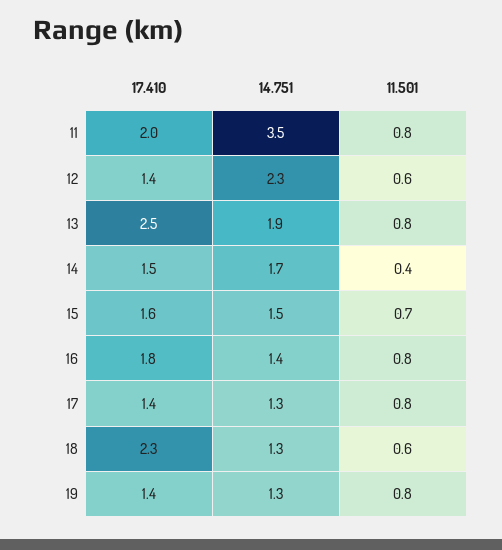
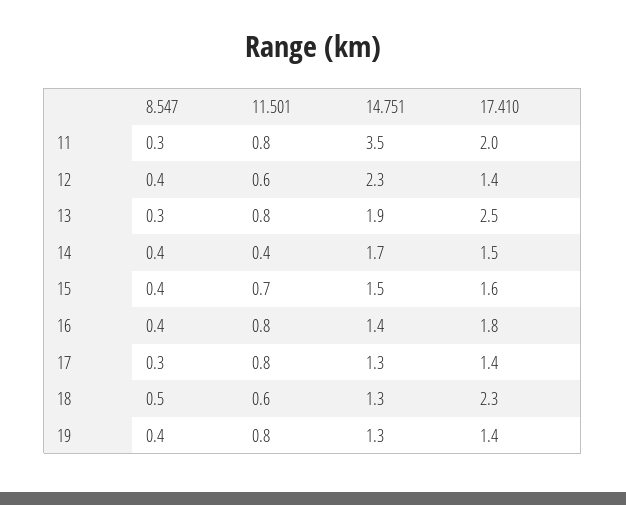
  {
    "17.410": {
      "11": 2,
      "12": 1.4,
      "13": 2.5,
      "14": 1.5,
      "15": 1.6,
      "16": 1.8,
      "17": 1.4,
      "18": 2.3,
      "19": 1.4
    },
    "14.751": {
      "11": 3.5,
      "12": 2.3,
      "13": 1.9,
      "14": 1.7,
      "15": 1.5,
      "16": 1.4,
      "17": 1.3,
      "18": 1.3,
      "19": 1.3
    },
    "11.501": {
      "11": 0.8,
      "12": 0.6,
      "13": 0.8,
      "14": 0.4,
      "15": 0.7,
      "16": 0.8,
      "17": 0.8,
      "18": 0.6,
      "19": 0.8
-   }
+   },
+   "8.547": {
+     "11": 0.3,
+     "12": 0.4,
+     "13": 0.3,
+     "14": 0.4,
+     "15": 0.4,
+     "16": 0.4,
+     "17": 0.3,
+     "18": 0.5,
+     "19": 0.4
+   }
  }

